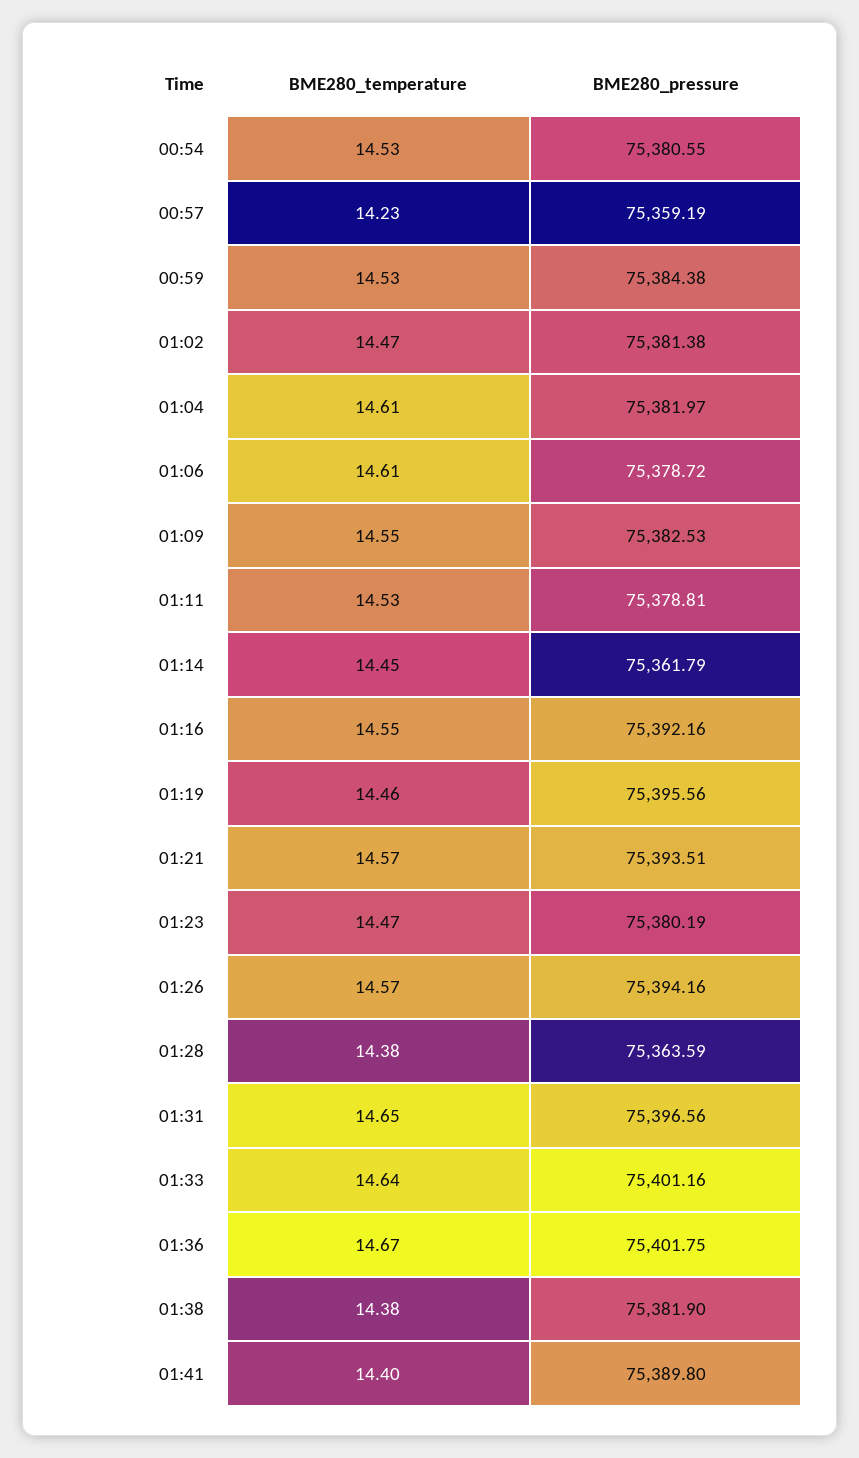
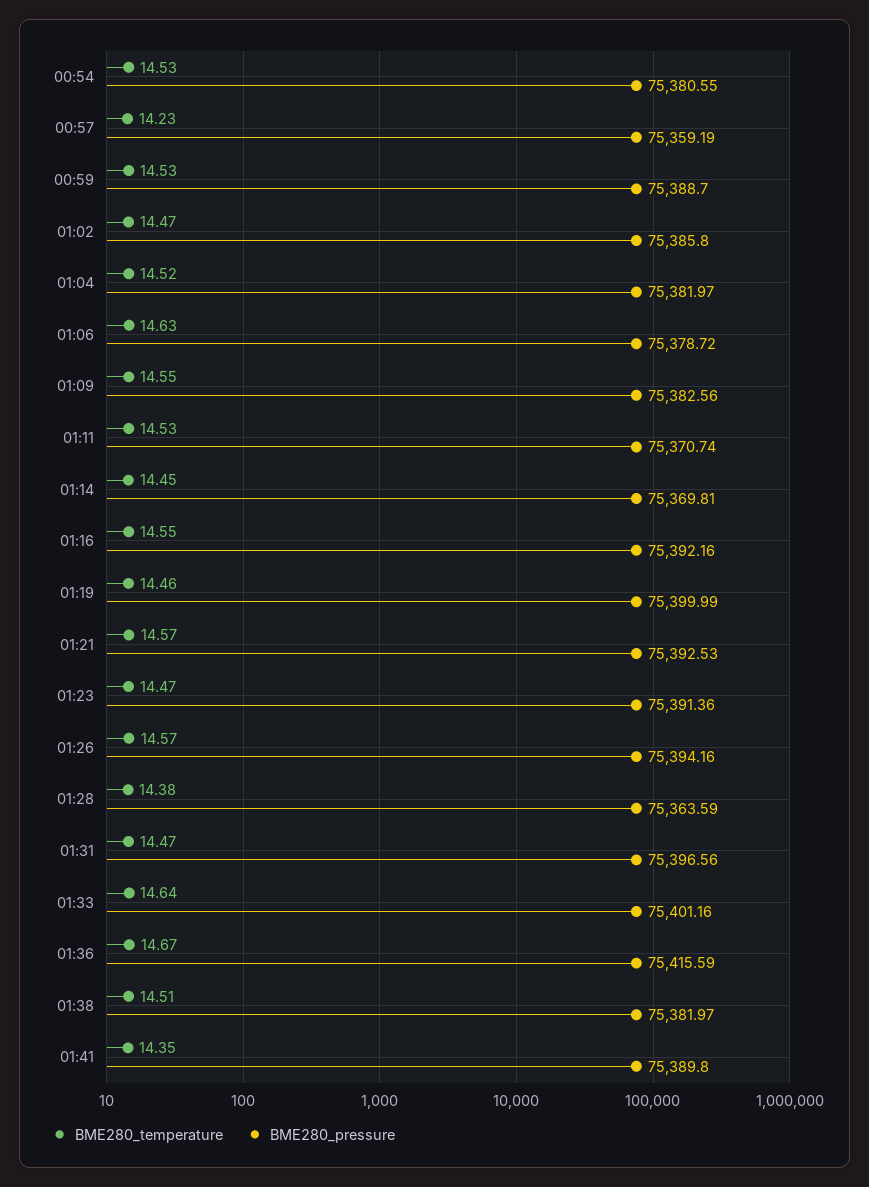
  {
    "BME280_temperature": {
      "00:54": 14.53,
      "00:57": 14.23,
      "00:59": 14.53,
      "01:02": 14.47,
-     "01:04": 14.61,
+     "01:04": 14.52,
-     "01:06": 14.61,
+     "01:06": 14.63,
      "01:09": 14.55,
      "01:11": 14.53,
      "01:14": 14.45,
      "01:16": 14.55,
      "01:19": 14.46,
      "01:21": 14.57,
      "01:23": 14.47,
      "01:26": 14.57,
      "01:28": 14.38,
-     "01:31": 14.65,
+     "01:31": 14.47,
      "01:33": 14.64,
      "01:36": 14.67,
-     "01:38": 14.38,
+     "01:38": 14.51,
-     "01:41": 14.4
+     "01:41": 14.35
    },
    "BME280_pressure": {
      "00:54": 75380.55,
      "00:57": 75359.19,
-     "00:59": 75384.38,
+     "00:59": 75388.7,
-     "01:02": 75381.38,
+     "01:02": 75385.8,
      "01:04": 75381.97,
      "01:06": 75378.72,
-     "01:09": 75382.53,
+     "01:09": 75382.56,
-     "01:11": 75378.81,
+     "01:11": 75370.74,
-     "01:14": 75361.79,
+     "01:14": 75369.81,
      "01:16": 75392.16,
-     "01:19": 75395.56,
+     "01:19": 75399.99,
-     "01:21": 75393.51,
+     "01:21": 75392.53,
-     "01:23": 75380.19,
+     "01:23": 75391.36,
      "01:26": 75394.16,
      "01:28": 75363.59,
      "01:31": 75396.56,
      "01:33": 75401.16,
-     "01:36": 75401.75,
+     "01:36": 75415.59,
-     "01:38": 75381.9,
+     "01:38": 75381.97,
      "01:41": 75389.8
    }
  }

